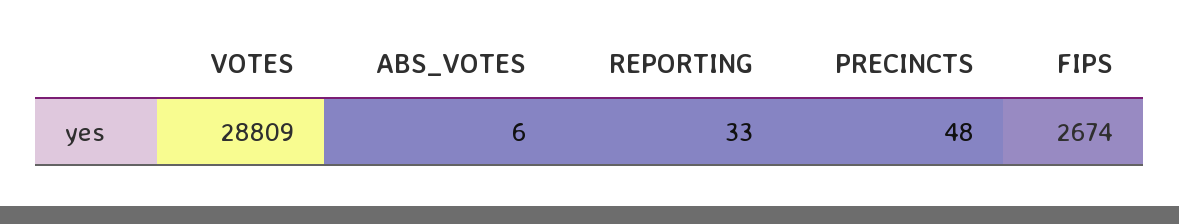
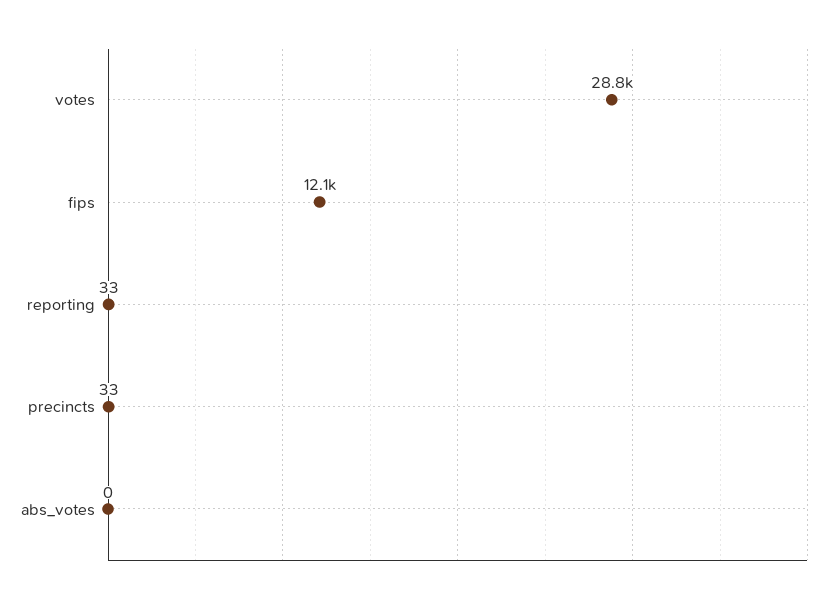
  {
    "VOTES": 28809,
-   "ABS_VOTES": 6,
+   "ABS_VOTES": 0,
    "REPORTING": 33,
-   "PRECINCTS": 48,
+   "PRECINCTS": 33,
-   "FIPS": 2674
+   "FIPS": 12100
  }

